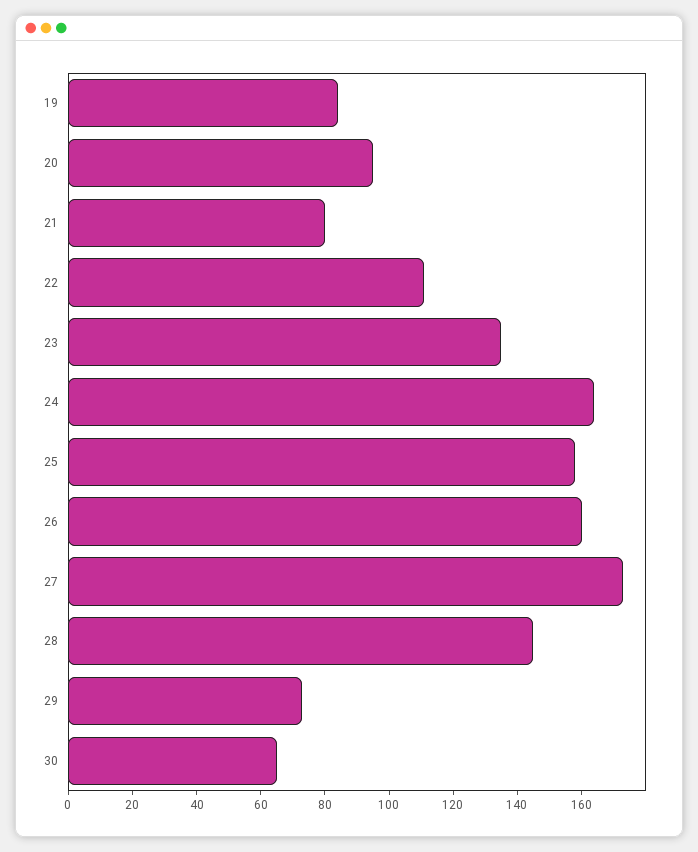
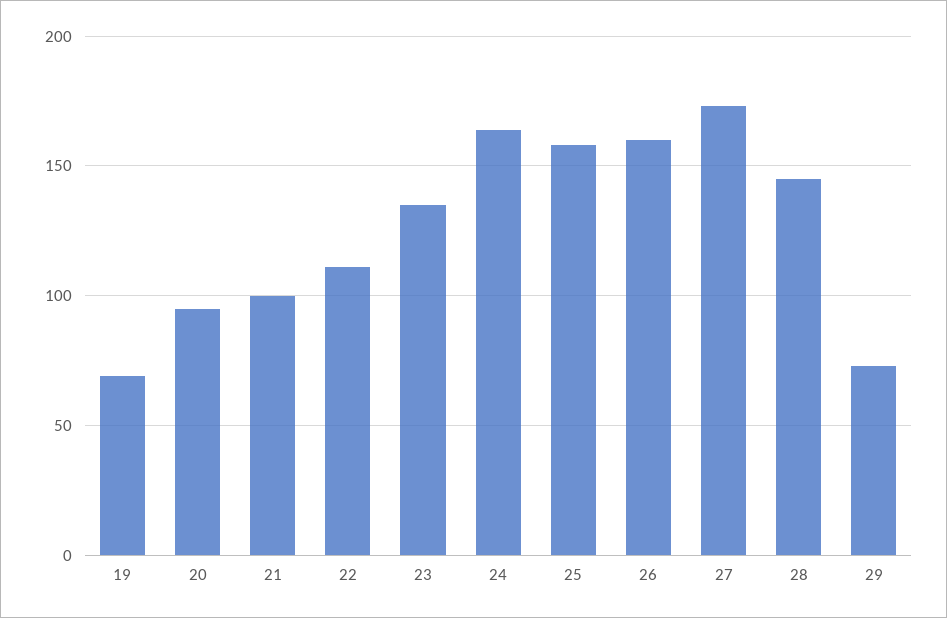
  {
-   "19": 85,
+   "19": 70,
    "20": 95,
-   "21": 80,
+   "21": 100,
    "22": 110,
    "23": 135,
    "24": 165,
    "25": 160,
    "26": 160,
    "27": 175,
    "28": 145,
-   "29": 75,
+   "29": 75
-   "30": 65
  }

